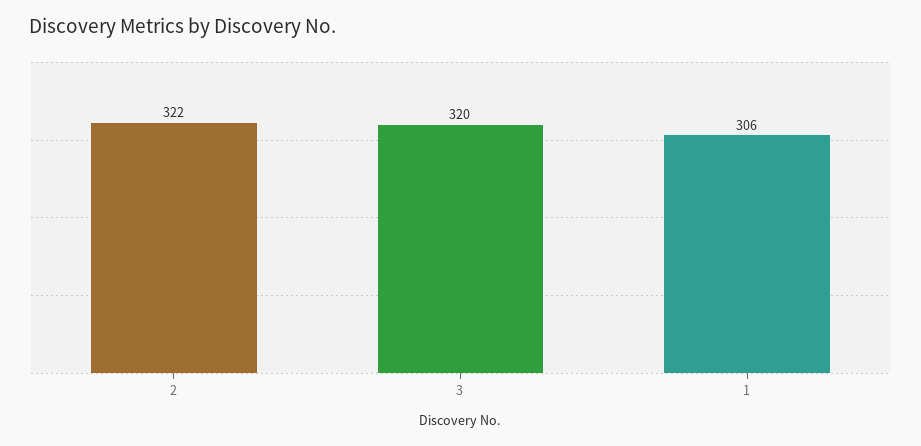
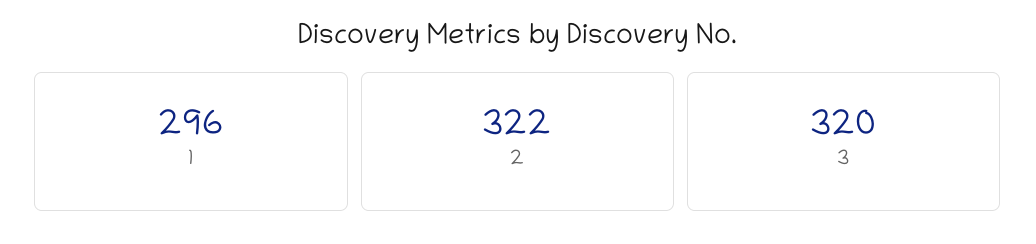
  {
    "2": 322,
    "3": 320,
-   "1": 306
+   "1": 296
  }

